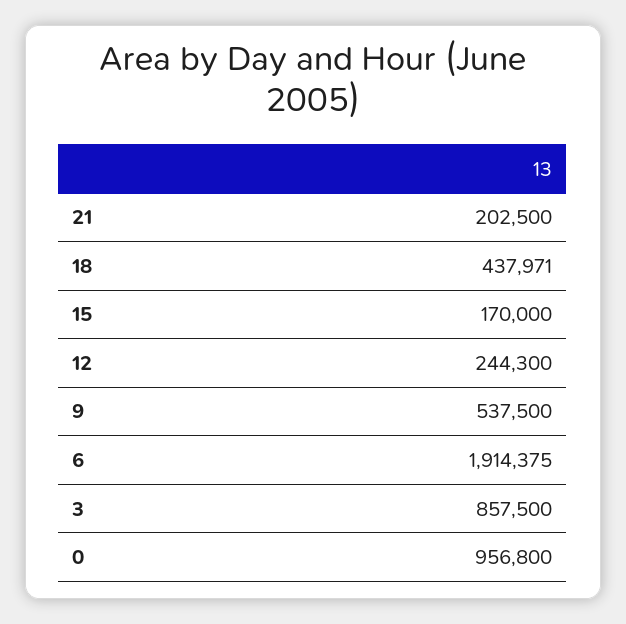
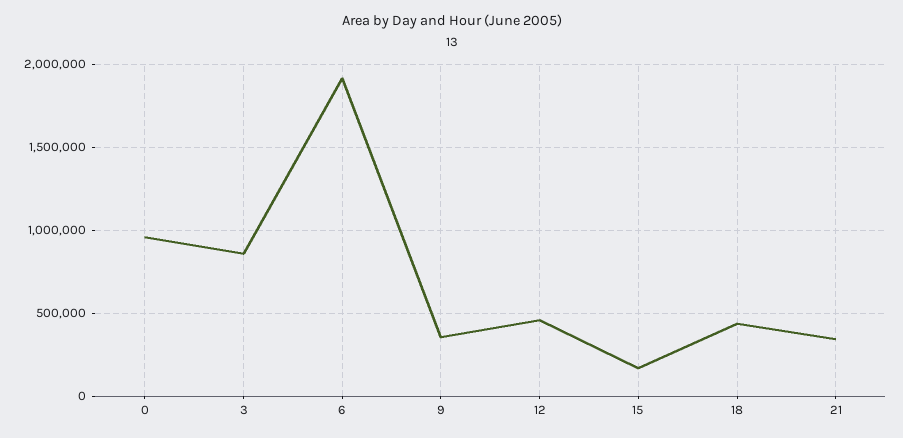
  {
-   "21": 202500,
+   "21": 350000,
    "18": 437971,
    "15": 170000,
-   "12": 244300,
+   "12": 450000,
-   "9": 537500,
+   "9": 350000,
    "6": 1914375,
    "3": 857500,
    "0": 956800
  }

